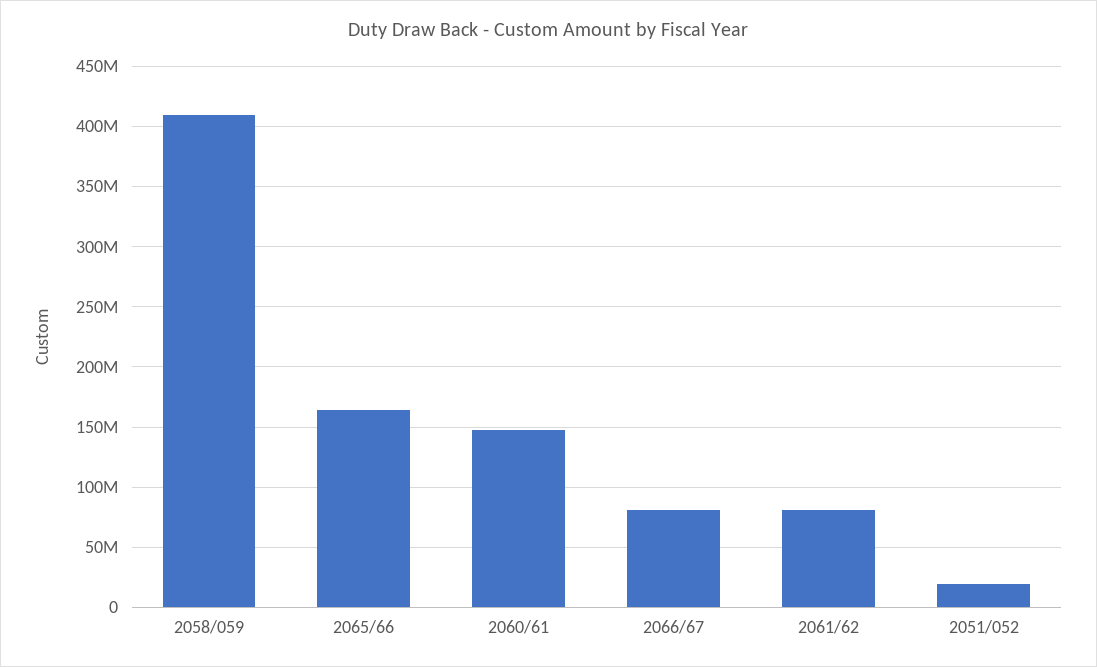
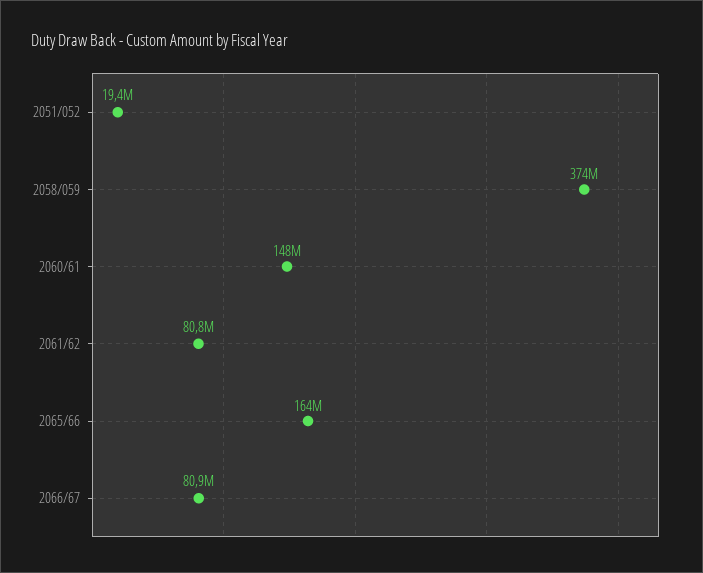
  {
-   "2058/059": 410000000,
+   "2058/059": 374000000,
    "2065/66": 164000000,
    "2060/61": 148000000,
    "2066/67": 80900000,
    "2061/62": 80800000,
    "2051/052": 19400000
  }

